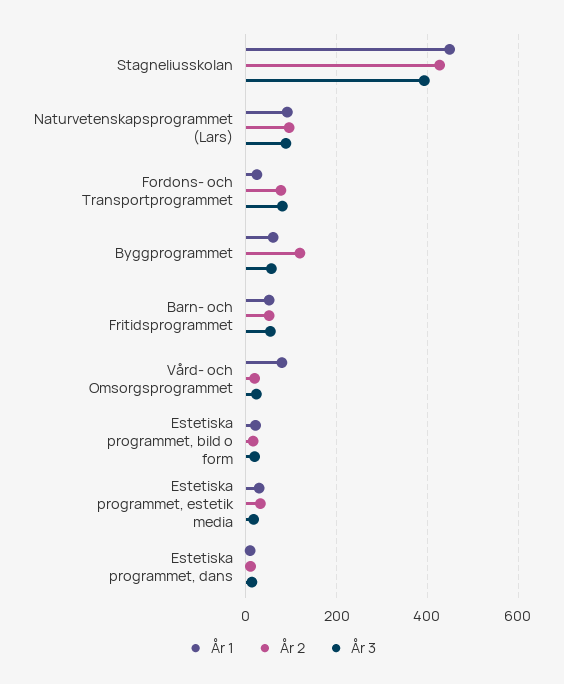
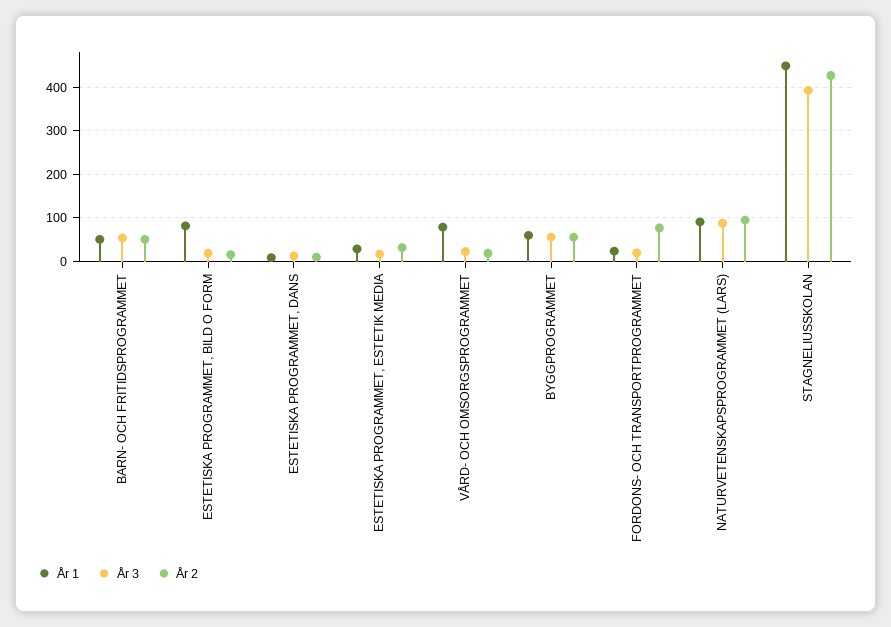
  {
    "År 1": {
      "Stagneliusskolan": 440,
      "Naturvetenskapsprogrammet (Lars)": 100,
      "Fordons- och Transportprogrammet": 20,
      "Byggprogrammet": 60,
      "Barn- och Fritidsprogrammet": 60,
      "Vård- och Omsorgsprogrammet": 80,
-     "Estetiska programmet, bild o form": 20,
+     "Estetiska programmet, bild o form": 80,
      "Estetiska programmet, estetik media": 20,
      "Estetiska programmet, dans": 0
    },
    "År 2": {
      "Stagneliusskolan": 420,
      "Naturvetenskapsprogrammet (Lars)": 100,
      "Fordons- och Transportprogrammet": 80,
-     "Byggprogrammet": 120,
+     "Byggprogrammet": 60,
      "Barn- och Fritidsprogrammet": 60,
      "Vård- och Omsorgsprogrammet": 20,
      "Estetiska programmet, bild o form": 20,
      "Estetiska programmet, estetik media": 40,
      "Estetiska programmet, dans": 20
    },
    "År 3": {
      "Stagneliusskolan": 400,
      "Naturvetenskapsprogrammet (Lars)": 80,
-     "Fordons- och Transportprogrammet": 80,
+     "Fordons- och Transportprogrammet": 20,
      "Byggprogrammet": 60,
      "Barn- och Fritidsprogrammet": 60,
      "Vård- och Omsorgsprogrammet": 20,
      "Estetiska programmet, bild o form": 20,
      "Estetiska programmet, estetik media": 20,
      "Estetiska programmet, dans": 20
    }
  }

